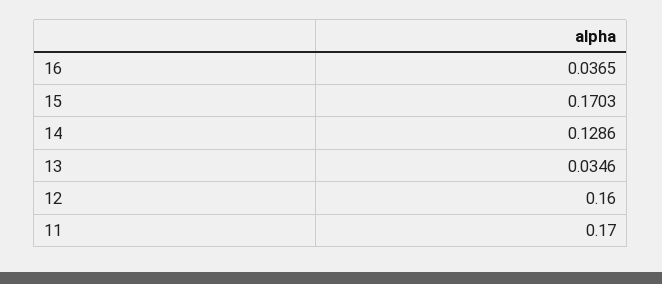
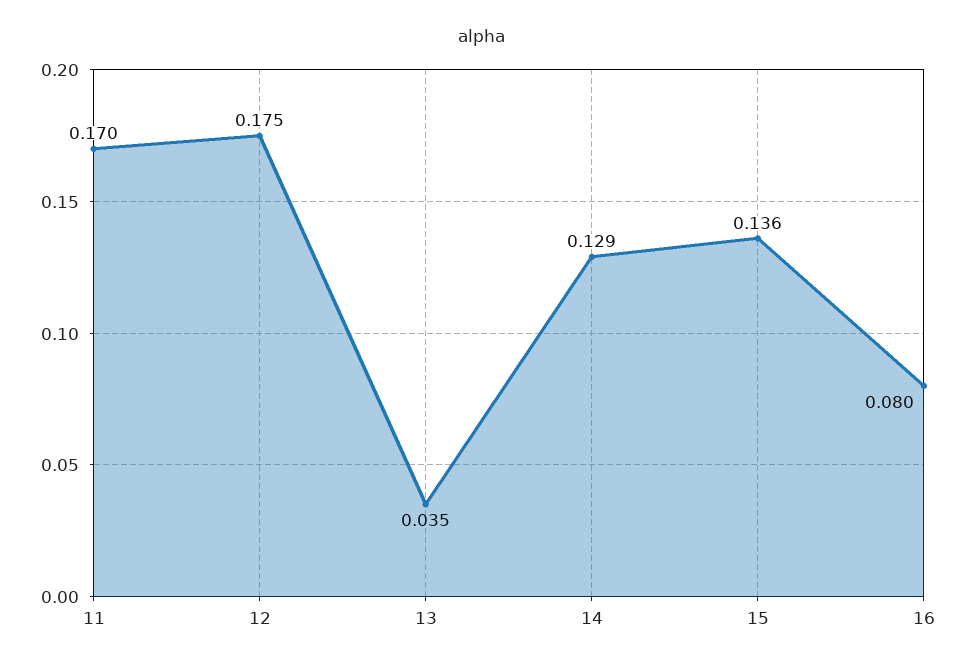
  {
-   "16": 0.0365,
+   "16": 0.08,
-   "15": 0.1703,
+   "15": 0.136,
    "14": 0.1286,
    "13": 0.0346,
-   "12": 0.16,
+   "12": 0.175,
    "11": 0.17
  }

